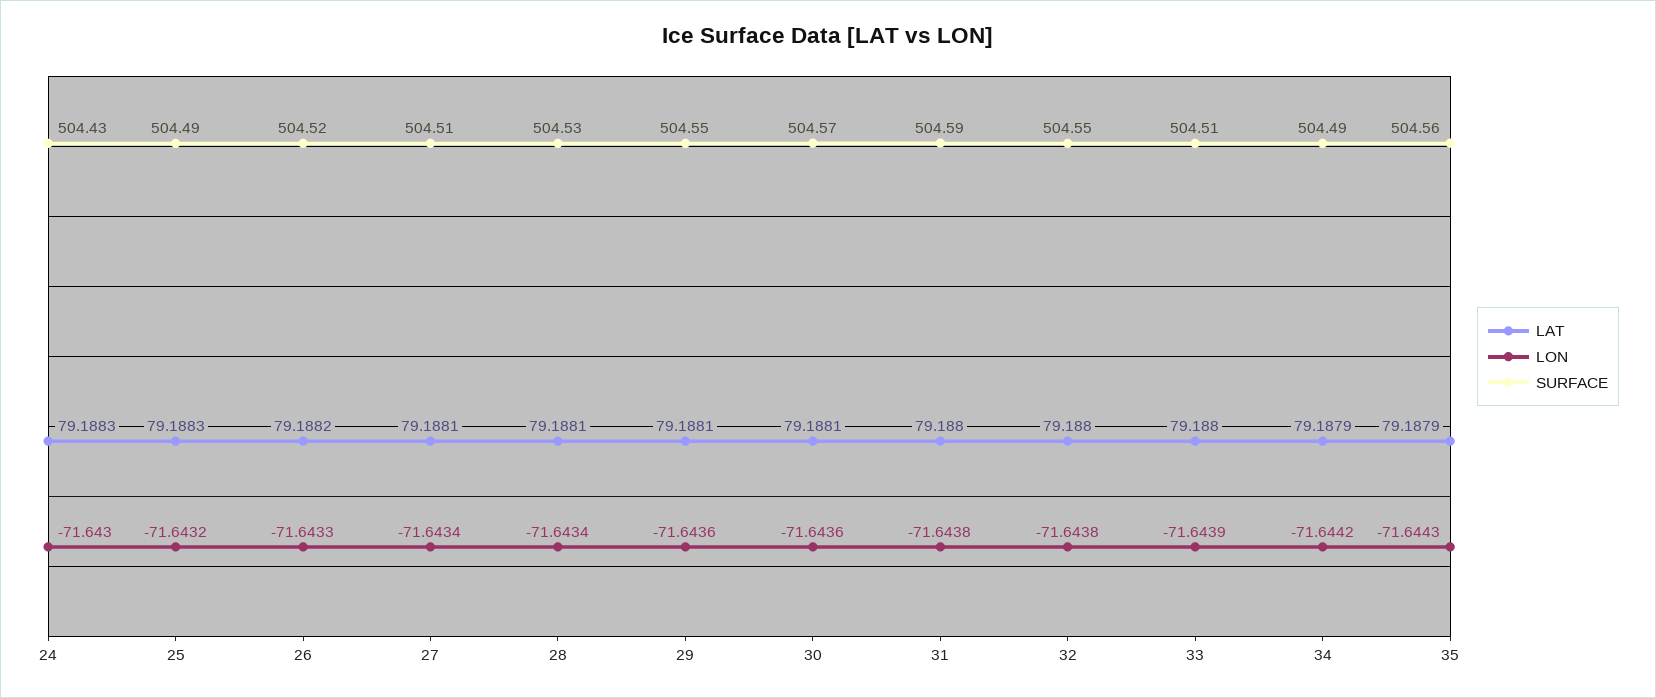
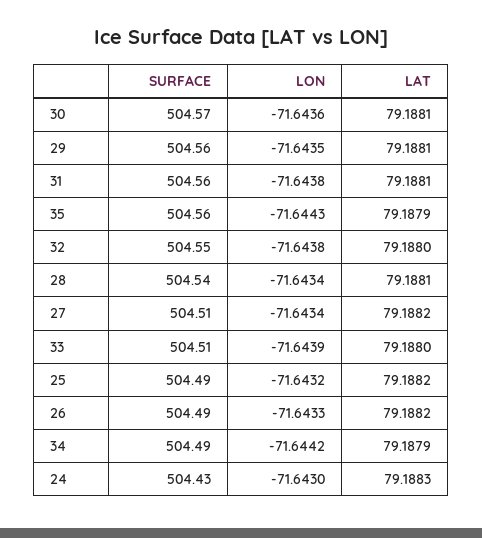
  {
    "LAT": {
      "24": 79.1883,
-     "25": 79.1883,
+     "25": 79.1882,
      "26": 79.1882,
-     "27": 79.1881,
+     "27": 79.1882,
      "28": 79.1881,
      "29": 79.1881,
      "30": 79.1881,
-     "31": 79.188,
+     "31": 79.1881,
      "32": 79.188,
      "33": 79.188,
      "34": 79.1879,
      "35": 79.1879
    },
    "LON": {
      "24": -71.643,
      "25": -71.6432,
      "26": -71.6433,
      "27": -71.6434,
      "28": -71.6434,
-     "29": -71.6436,
+     "29": -71.6435,
      "30": -71.6436,
      "31": -71.6438,
      "32": -71.6438,
      "33": -71.6439,
      "34": -71.6442,
      "35": -71.6443
    },
    "SURFACE": {
      "24": 504.43,
      "25": 504.49,
-     "26": 504.52,
+     "26": 504.49,
      "27": 504.51,
-     "28": 504.53,
+     "28": 504.54,
-     "29": 504.55,
+     "29": 504.56,
      "30": 504.57,
-     "31": 504.59,
+     "31": 504.56,
      "32": 504.55,
      "33": 504.51,
      "34": 504.49,
      "35": 504.56
    }
  }

